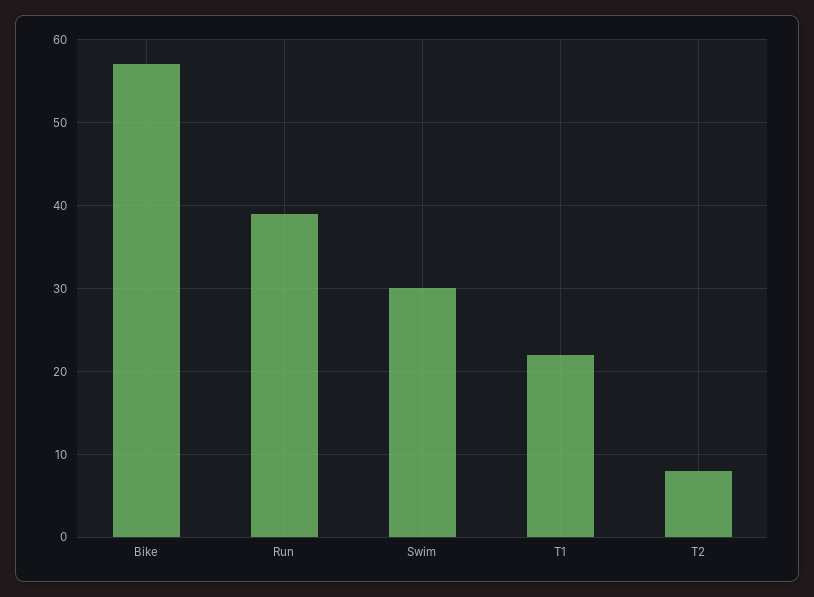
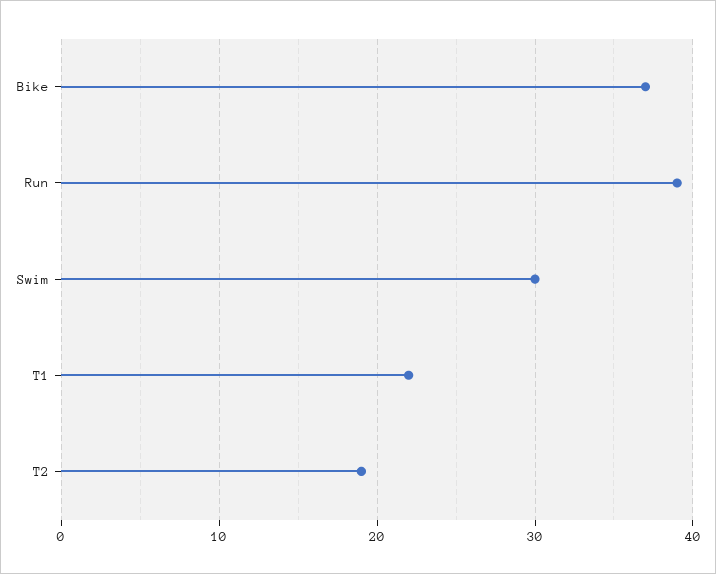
  {
-   "Bike": 57,
+   "Bike": 37,
    "Run": 39,
    "Swim": 30,
    "T1": 22,
-   "T2": 8
+   "T2": 19
  }

